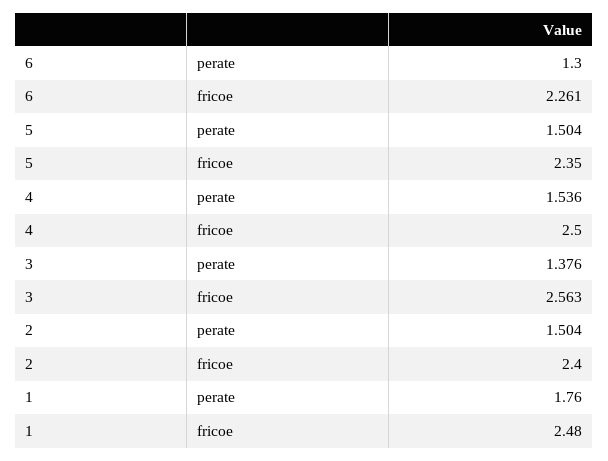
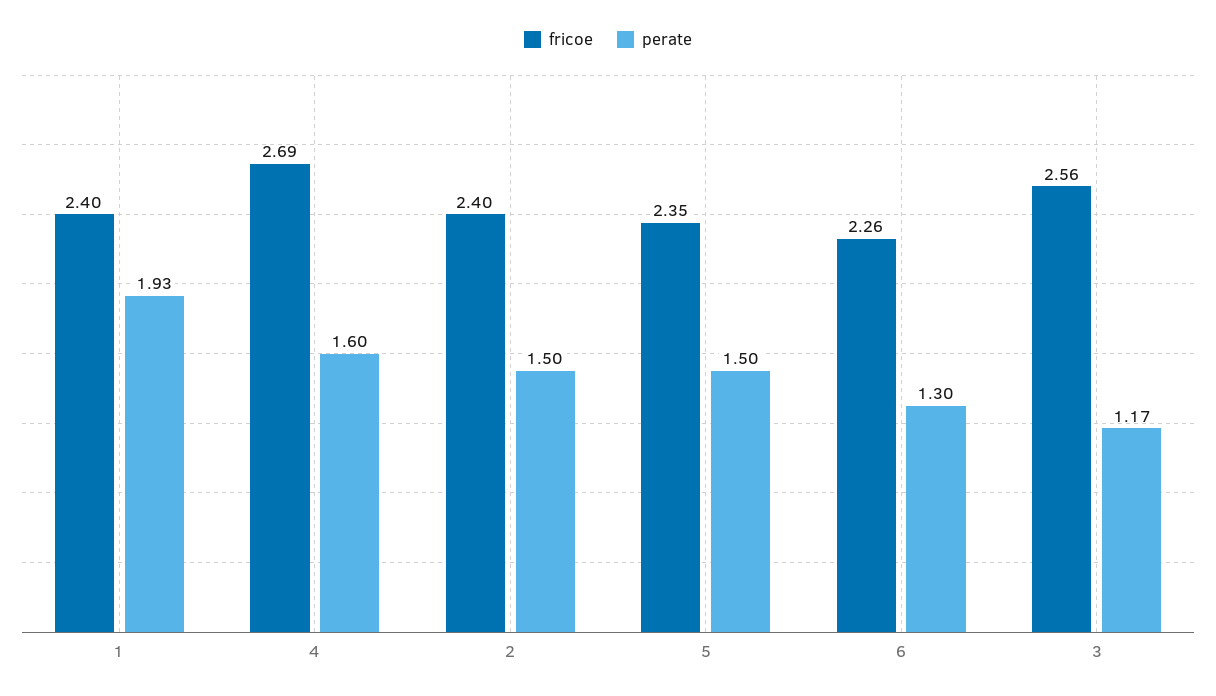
  {
    "perate": {
      "6": 1.3,
      "5": 1.504,
-     "4": 1.536,
+     "4": 1.6,
-     "3": 1.376,
+     "3": 1.17,
      "2": 1.504,
-     "1": 1.76
+     "1": 1.93
    },
    "fricoe": {
      "6": 2.261,
      "5": 2.35,
-     "4": 2.5,
+     "4": 2.69,
      "3": 2.563,
      "2": 2.4,
-     "1": 2.48
+     "1": 2.4
    }
  }

